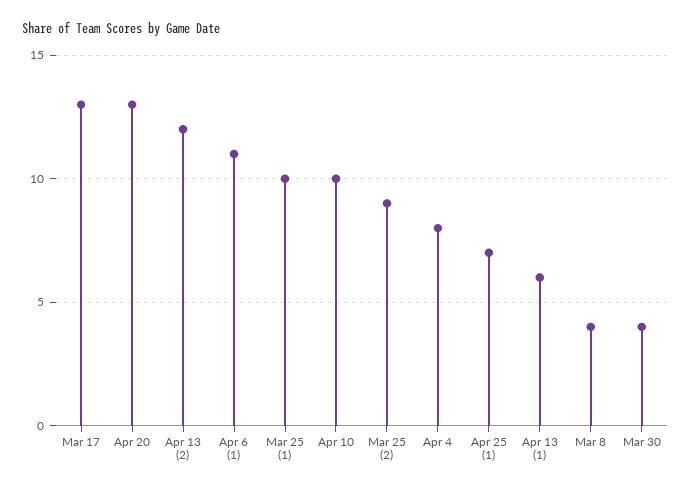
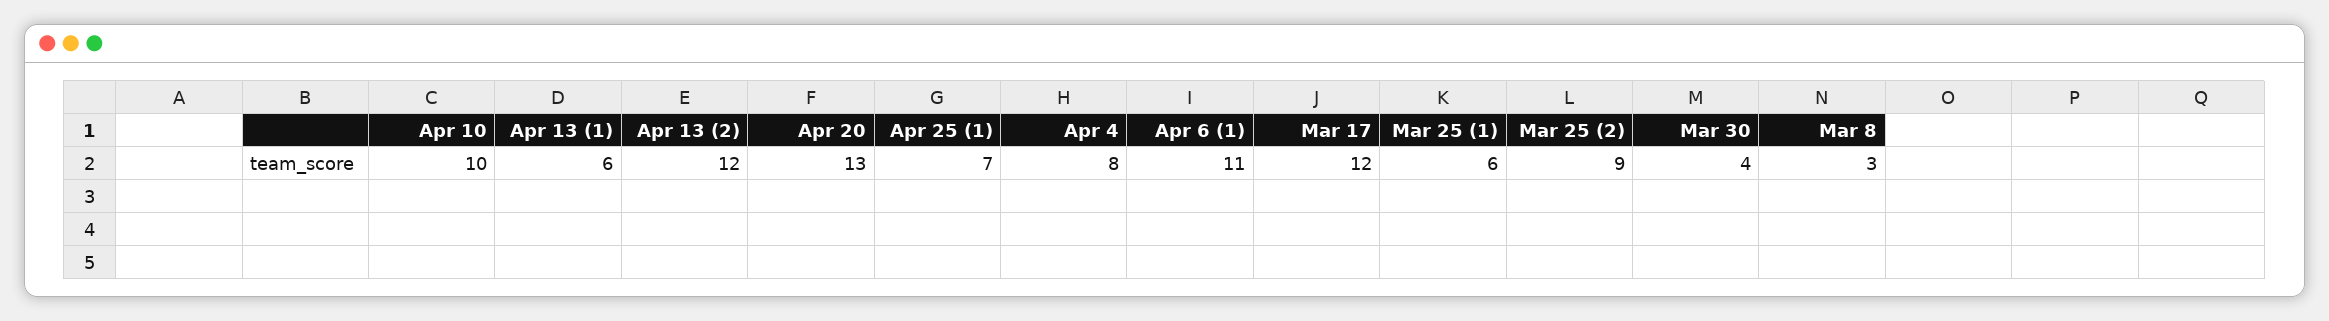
  {
-   "Mar 17": 13,
+   "Mar 17": 12,
    "Apr 20": 13,
    "Apr 13 (2)": 12,
    "Apr 6 (1)": 11,
-   "Mar 25 (1)": 10,
+   "Mar 25 (1)": 6,
    "Apr 10": 10,
    "Mar 25 (2)": 9,
    "Apr 4": 8,
    "Apr 25 (1)": 7,
    "Apr 13 (1)": 6,
-   "Mar 8": 4,
+   "Mar 8": 3,
    "Mar 30": 4
  }

